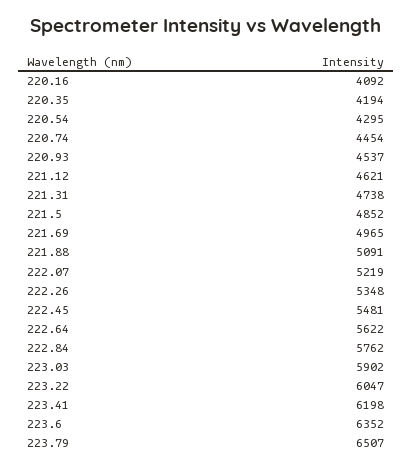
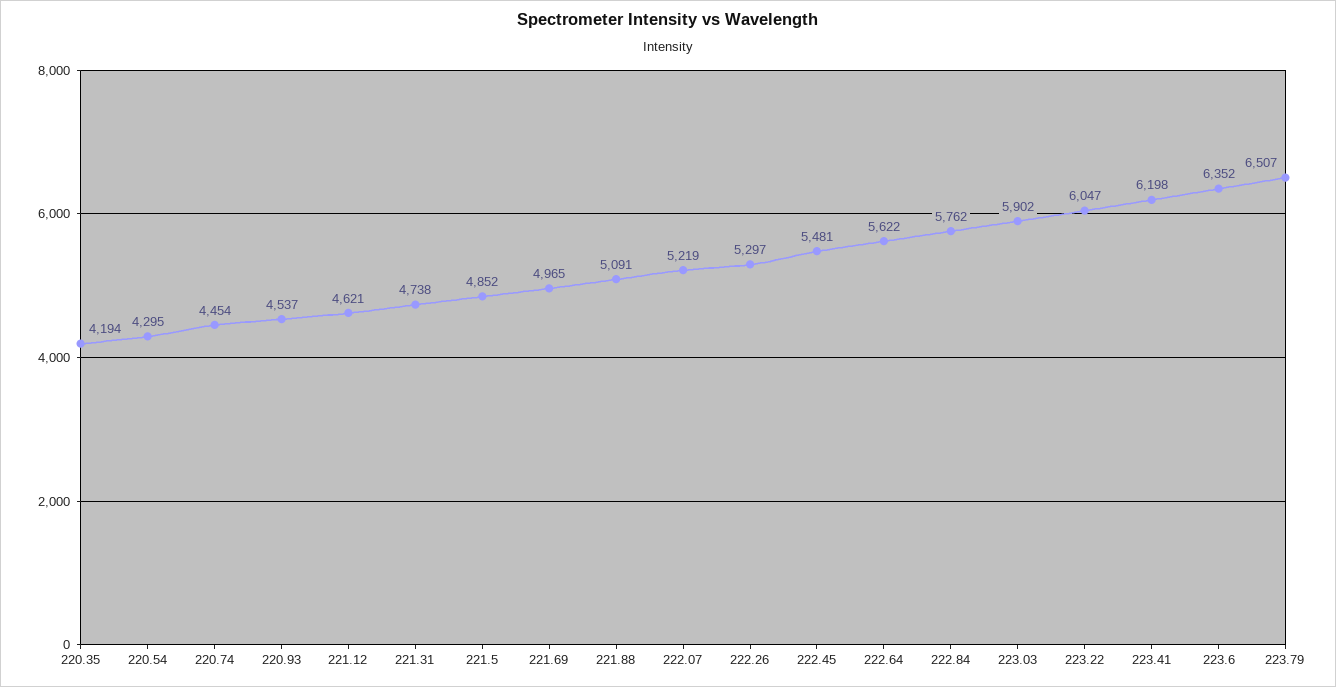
  {
-   "220.16": 4092,
    "220.35": 4194,
    "220.54": 4295,
    "220.74": 4454,
    "220.93": 4537,
    "221.12": 4621,
    "221.31": 4738,
    "221.5": 4852,
    "221.69": 4965,
    "221.88": 5091,
    "222.07": 5219,
-   "222.26": 5348,
+   "222.26": 5297,
    "222.45": 5481,
    "222.64": 5622,
    "222.84": 5762,
    "223.03": 5902,
    "223.22": 6047,
    "223.41": 6198,
    "223.6": 6352,
    "223.79": 6507
  }

